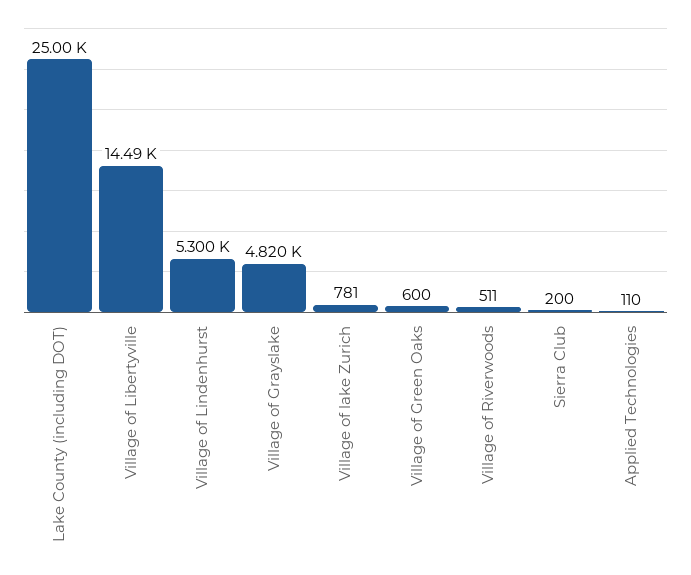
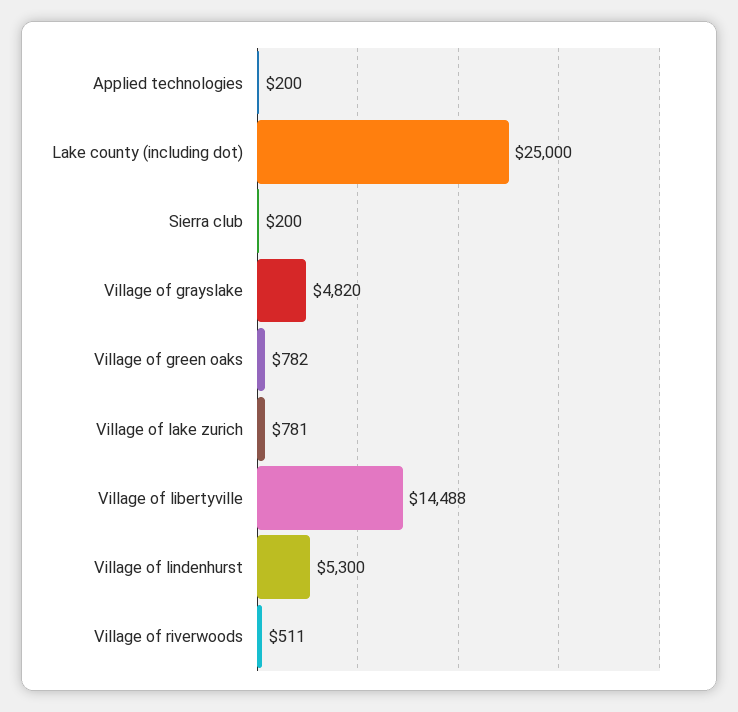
  {
    "Lake County (including DOT)": 25000,
    "Village of Libertyville": 14488,
    "Village of Lindenhurst": 5300,
    "Village of Grayslake": 4820,
    "Village of lake Zurich": 781,
-   "Village of Green Oaks": 600,
+   "Village of Green Oaks": 782,
    "Village of Riverwoods": 511,
    "Sierra Club": 200,
-   "Applied Technologies": 110
+   "Applied Technologies": 200
  }

